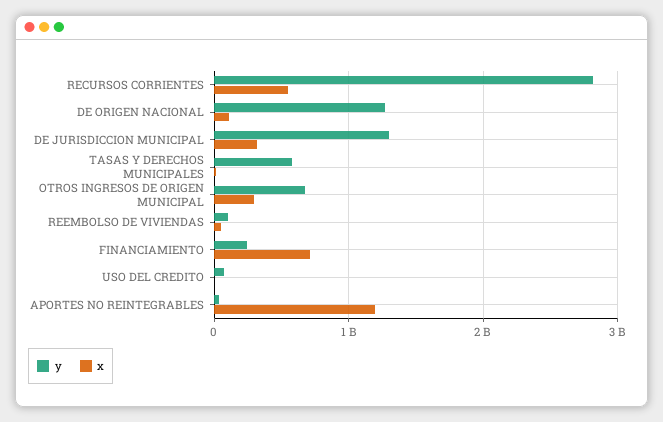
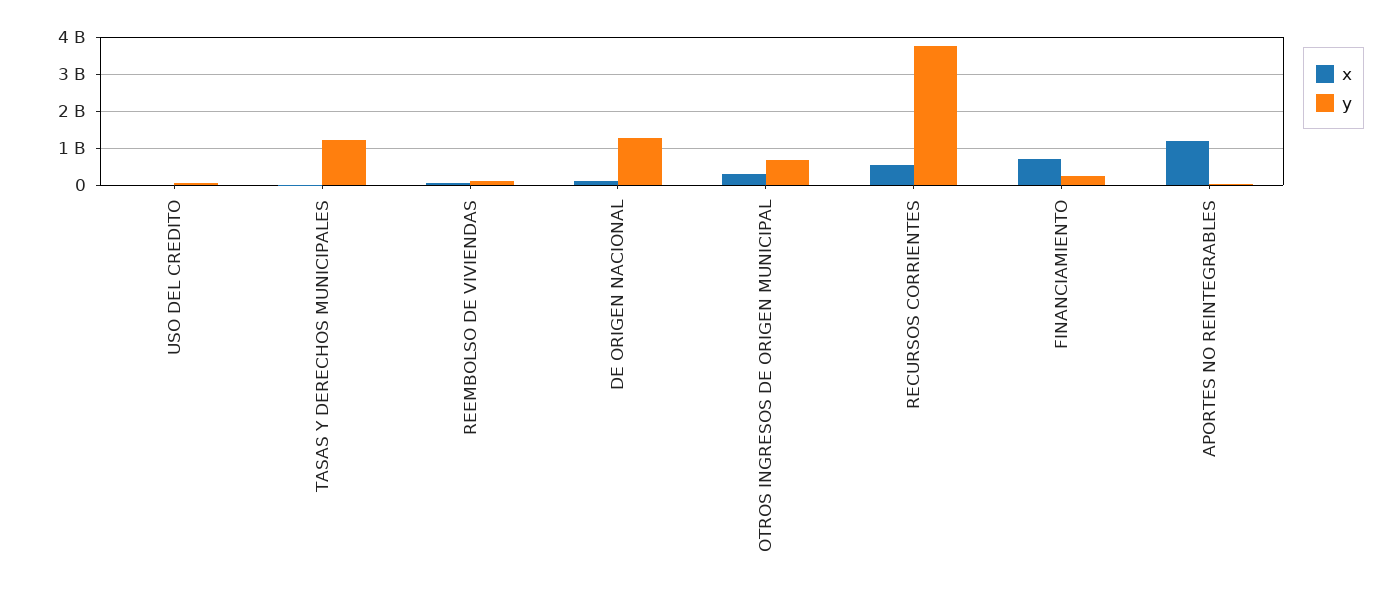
  {
    "y": {
-     "RECURSOS CORRIENTES": 2800000000,
+     "RECURSOS CORRIENTES": 3800000000,
      "DE ORIGEN NACIONAL": 1300000000,
-     "DE JURISDICCION MUNICIPAL": 1300000000,
-     "TASAS Y DERECHOS MUNICIPALES": 600000000,
+     "TASAS Y DERECHOS MUNICIPALES": 1200000000,
      "OTROS INGRESOS DE ORIGEN MUNICIPAL": 700000000,
      "REEMBOLSO DE VIVIENDAS": 100000000,
      "FINANCIAMIENTO": 200000000,
      "USO DEL CREDITO": 100000000,
      "APORTES NO REINTEGRABLES": 0
    },
    "x": {
      "RECURSOS CORRIENTES": 500000000,
      "DE ORIGEN NACIONAL": 100000000,
-     "DE JURISDICCION MUNICIPAL": 300000000,
      "TASAS Y DERECHOS MUNICIPALES": 0,
      "OTROS INGRESOS DE ORIGEN MUNICIPAL": 300000000,
      "REEMBOLSO DE VIVIENDAS": 100000000,
      "FINANCIAMIENTO": 700000000,
      "USO DEL CREDITO": 0,
      "APORTES NO REINTEGRABLES": 1200000000
    }
  }

